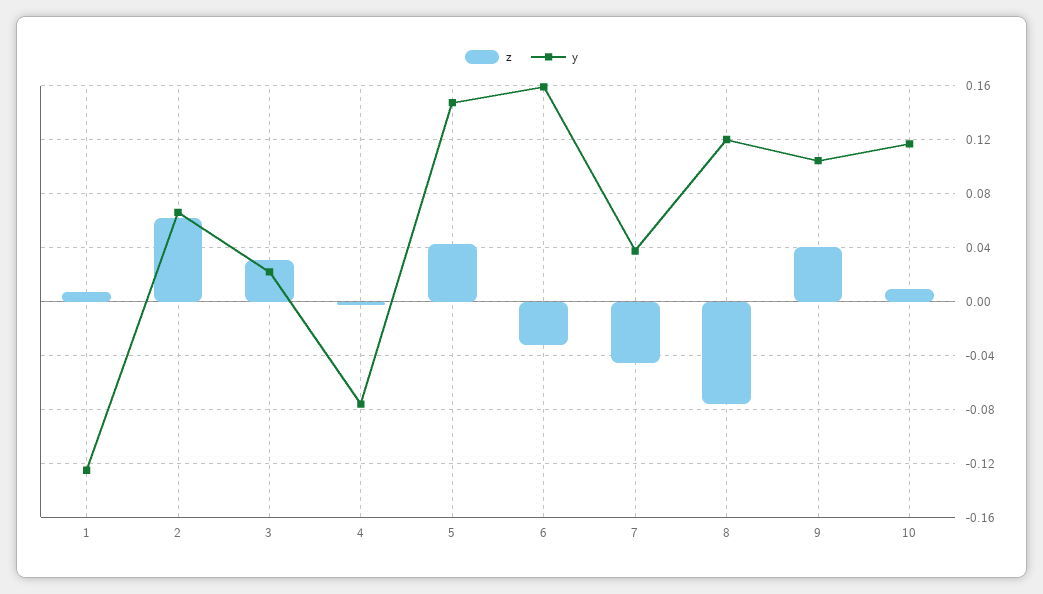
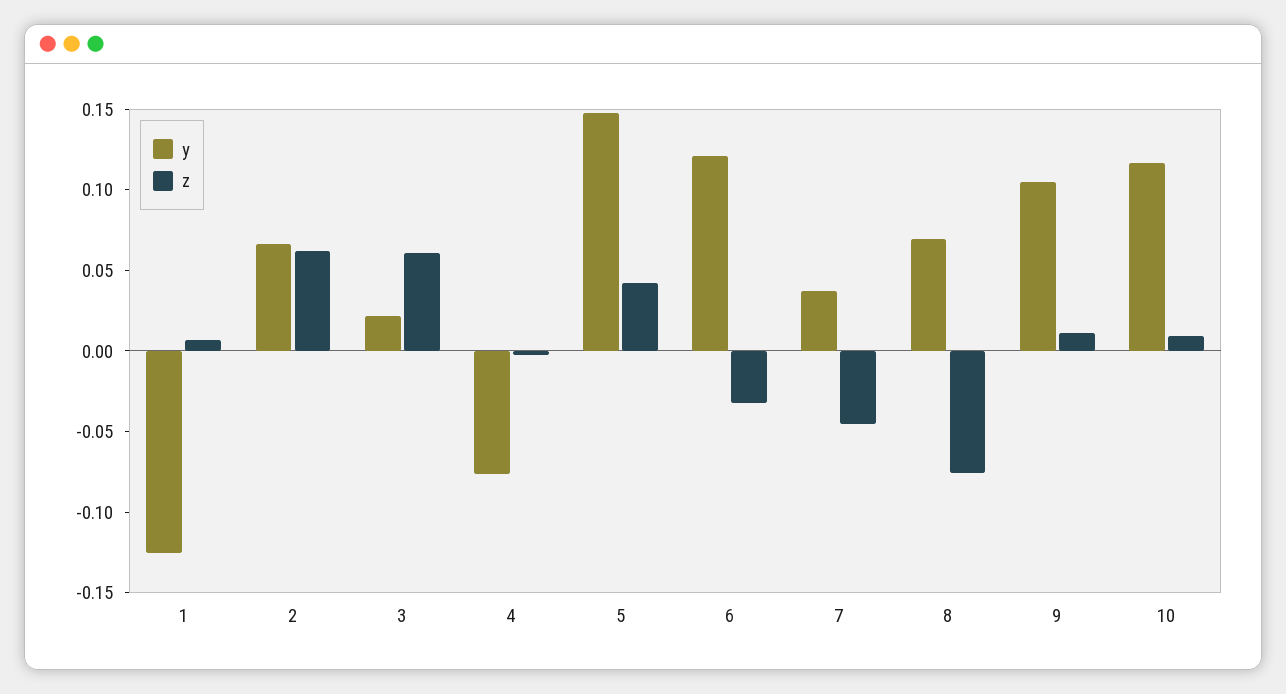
  {
    "z": {
      "1": 0.005,
      "2": 0.06,
-     "3": 0.03,
+     "3": 0.06,
      "4": 0,
      "5": 0.04,
      "6": -0.03,
      "7": -0.045,
      "8": -0.075,
-     "9": 0.04,
+     "9": 0.01,
      "10": 0.01
    },
    "y": {
      "1": -0.125,
      "2": 0.065,
      "3": 0.02,
      "4": -0.075,
      "5": 0.15,
-     "6": 0.16,
+     "6": 0.12,
      "7": 0.04,
-     "8": 0.12,
+     "8": 0.07,
      "9": 0.105,
      "10": 0.115
    }
  }

